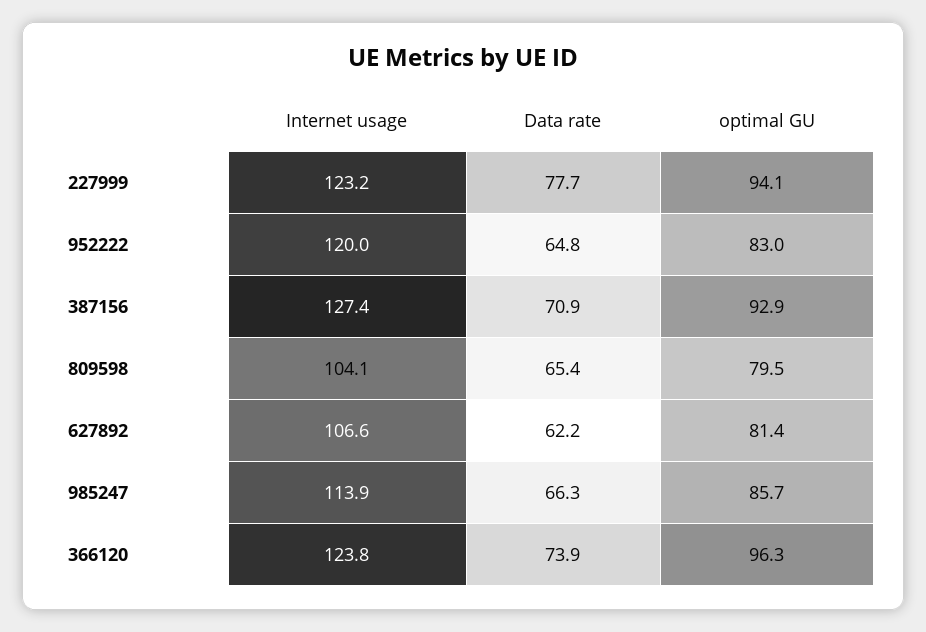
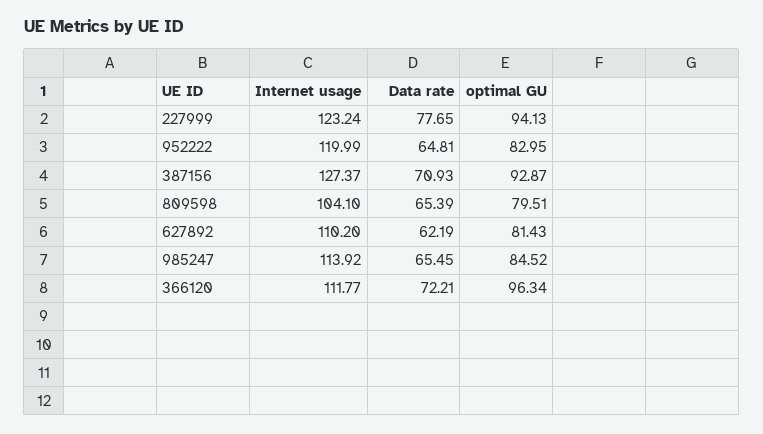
  {
    "Internet usage": {
      "227999": 123.24,
      "952222": 119.99,
      "387156": 127.37,
      "809598": 104.1,
-     "627892": 106.6,
+     "627892": 110.2,
      "985247": 113.92,
-     "366120": 123.8
+     "366120": 111.77
    },
    "Data rate": {
      "227999": 77.65,
      "952222": 64.81,
      "387156": 70.93,
      "809598": 65.39,
      "627892": 62.19,
-     "985247": 66.3,
+     "985247": 65.45,
-     "366120": 73.9
+     "366120": 72.21
    },
    "optimal GU": {
      "227999": 94.13,
      "952222": 82.95,
      "387156": 92.87,
      "809598": 79.51,
      "627892": 81.43,
-     "985247": 85.7,
+     "985247": 84.52,
      "366120": 96.34
    }
  }

